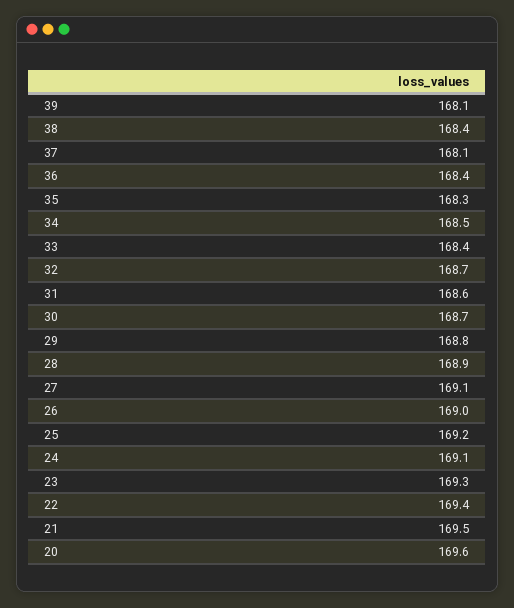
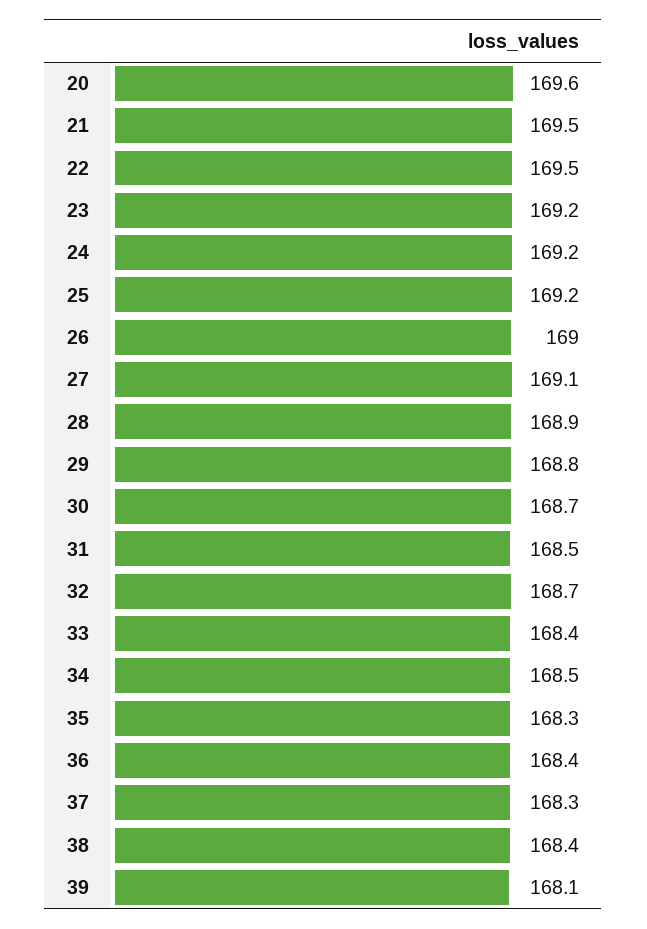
  {
    "39": 168.1,
    "38": 168.4,
-   "37": 168.1,
+   "37": 168.3,
    "36": 168.4,
    "35": 168.3,
    "34": 168.5,
    "33": 168.4,
    "32": 168.7,
-   "31": 168.6,
+   "31": 168.5,
    "30": 168.7,
    "29": 168.8,
    "28": 168.9,
    "27": 169.1,
    "26": 169,
    "25": 169.2,
-   "24": 169.1,
+   "24": 169.2,
-   "23": 169.3,
+   "23": 169.2,
-   "22": 169.4,
+   "22": 169.5,
    "21": 169.5,
    "20": 169.6
  }

